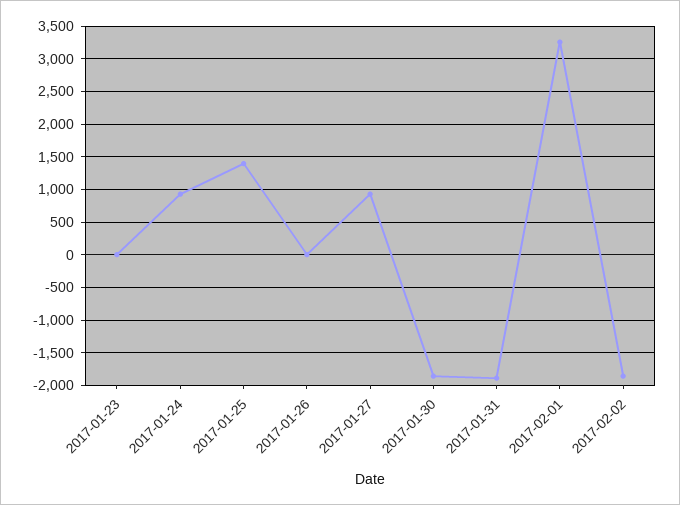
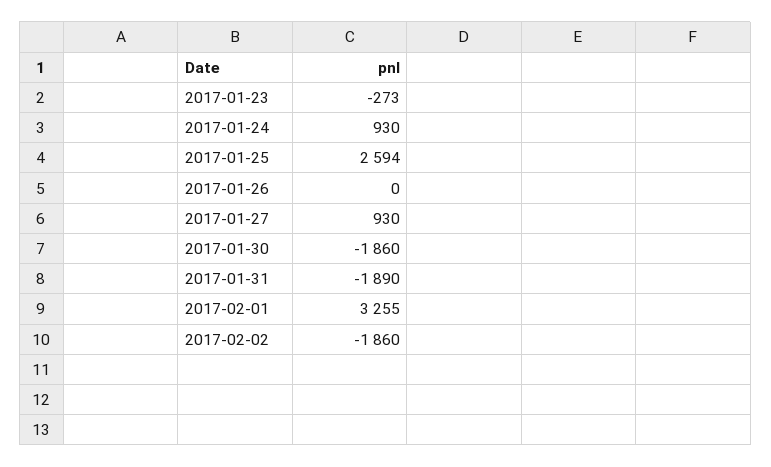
  {
-   "2017-01-23": 0,
+   "2017-01-23": -273,
    "2017-01-24": 930,
-   "2017-01-25": 1400,
+   "2017-01-25": 2594,
    "2017-01-26": 0,
    "2017-01-27": 930,
    "2017-01-30": -1860,
    "2017-01-31": -1890,
    "2017-02-01": 3255,
    "2017-02-02": -1860
  }

